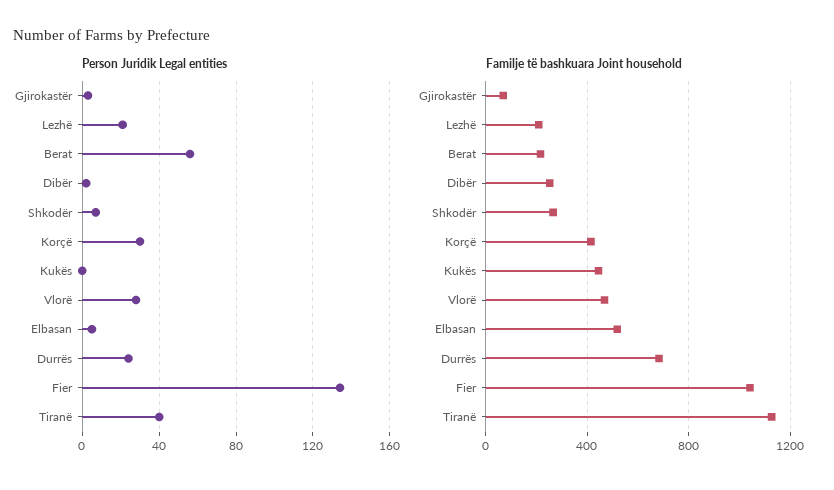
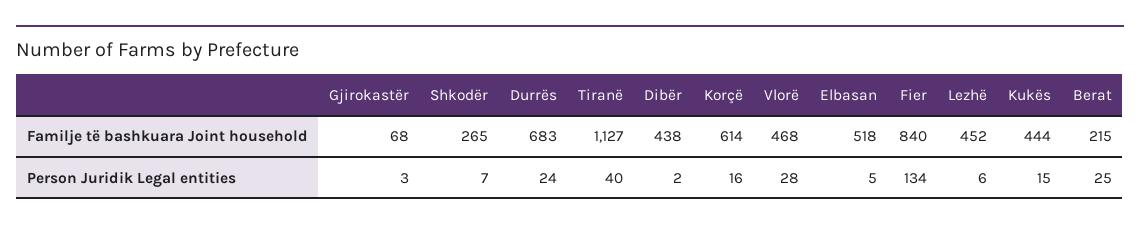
  {
    "Person Juridik Legal entities": {
      "Gjirokastër": 3,
-     "Lezhë": 20,
+     "Lezhë": 6,
-     "Berat": 55,
+     "Berat": 25,
      "Dibër": 2,
      "Shkodër": 7,
-     "Korçë": 30,
+     "Korçë": 16,
-     "Kukës": 0,
+     "Kukës": 15,
      "Vlorë": 28,
      "Elbasan": 5,
      "Durrës": 24,
      "Fier": 134,
      "Tiranë": 40
    },
    "Familje të bashkuara Joint household": {
      "Gjirokastër": 68,
-     "Lezhë": 200,
+     "Lezhë": 452,
      "Berat": 215,
-     "Dibër": 250,
+     "Dibër": 438,
      "Shkodër": 265,
-     "Korçë": 400,
+     "Korçë": 614,
      "Kukës": 444,
      "Vlorë": 468,
      "Elbasan": 518,
      "Durrës": 683,
-     "Fier": 1050,
+     "Fier": 840,
      "Tiranë": 1127
    }
  }

